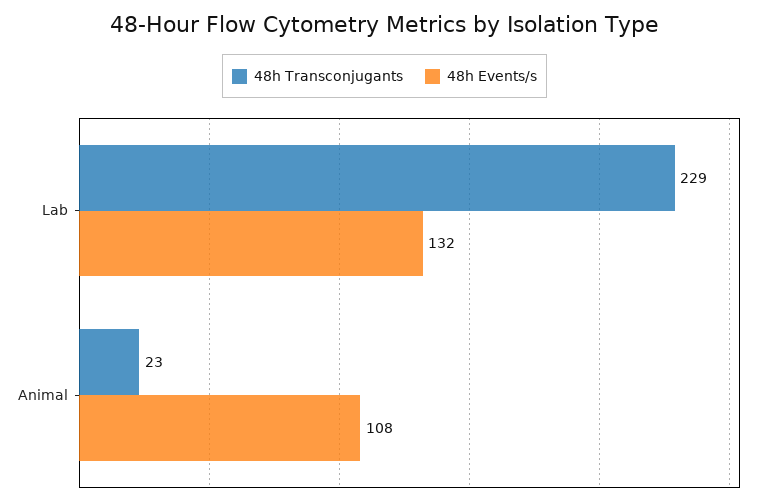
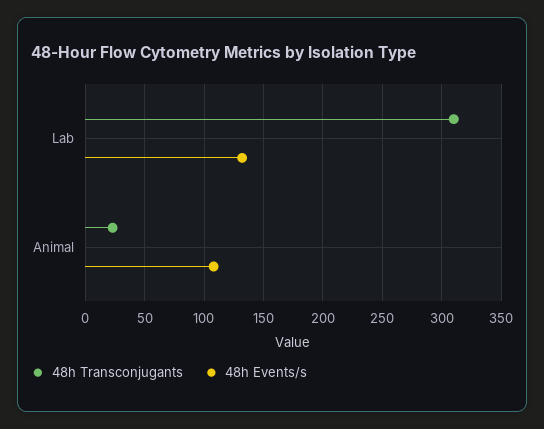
  {
    "48h Transconjugants": {
-     "Lab": 229,
+     "Lab": 310,
      "Animal": 23
    },
    "48h Events/s": {
      "Lab": 132,
      "Animal": 108
    }
  }

